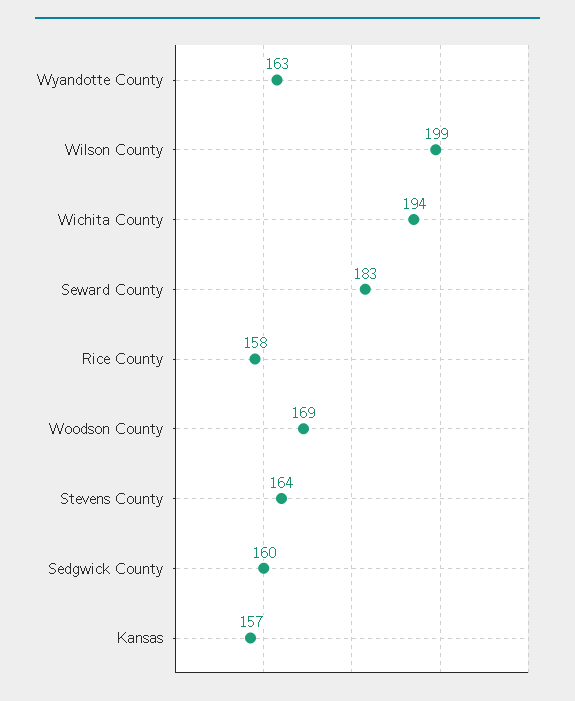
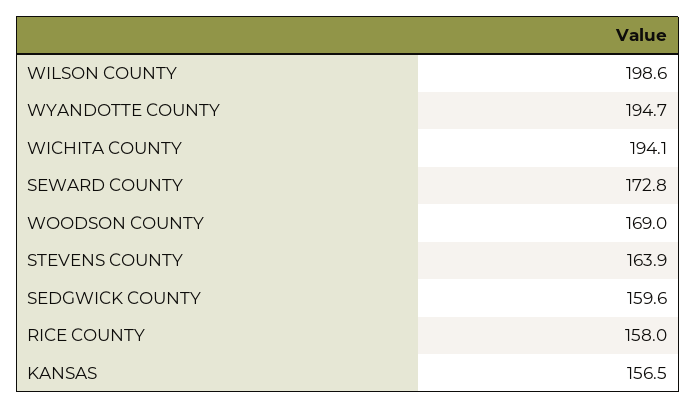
  {
-   "Wyandotte County": 163,
+   "Wyandotte County": 194.7,
    "Wilson County": 198.6,
    "Wichita County": 194.1,
-   "Seward County": 183,
+   "Seward County": 172.8,
    "Rice County": 158,
    "Woodson County": 169,
    "Stevens County": 163.9,
    "Sedgwick County": 159.6,
    "Kansas": 156.5
  }

